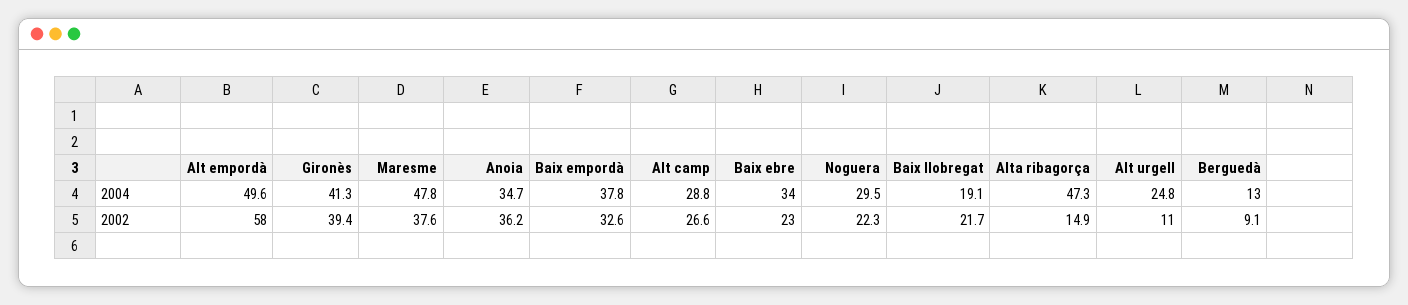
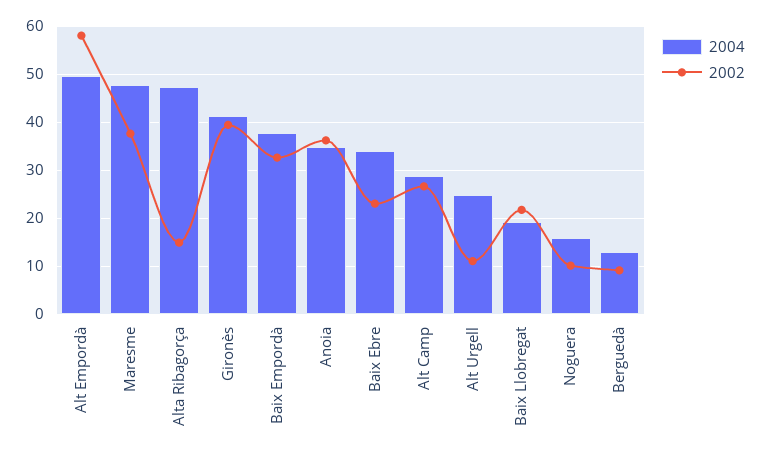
  {
    "2004": {
      "Alt empordà": 49.6,
      "Gironès": 41.3,
      "Maresme": 47.8,
      "Anoia": 34.7,
      "Baix empordà": 37.8,
      "Alt camp": 28.8,
      "Baix ebre": 34,
-     "Noguera": 29.5,
+     "Noguera": 16,
      "Baix llobregat": 19.1,
      "Alta ribagorça": 47.3,
      "Alt urgell": 24.8,
      "Berguedà": 13
    },
    "2002": {
      "Alt empordà": 58,
      "Gironès": 39.4,
      "Maresme": 37.6,
      "Anoia": 36.2,
      "Baix empordà": 32.6,
      "Alt camp": 26.6,
      "Baix ebre": 23,
-     "Noguera": 22.3,
+     "Noguera": 10,
      "Baix llobregat": 21.7,
      "Alta ribagorça": 14.9,
      "Alt urgell": 11,
      "Berguedà": 9.1
    }
  }

